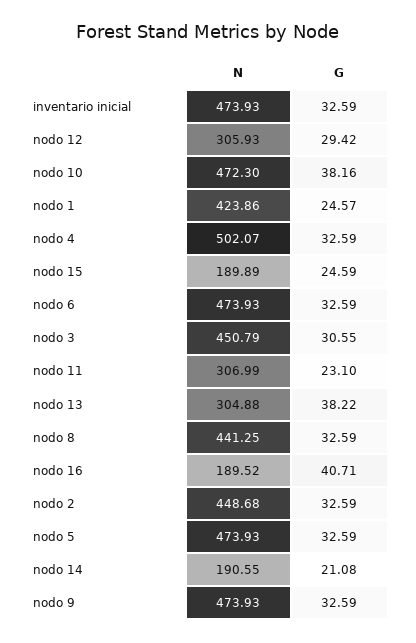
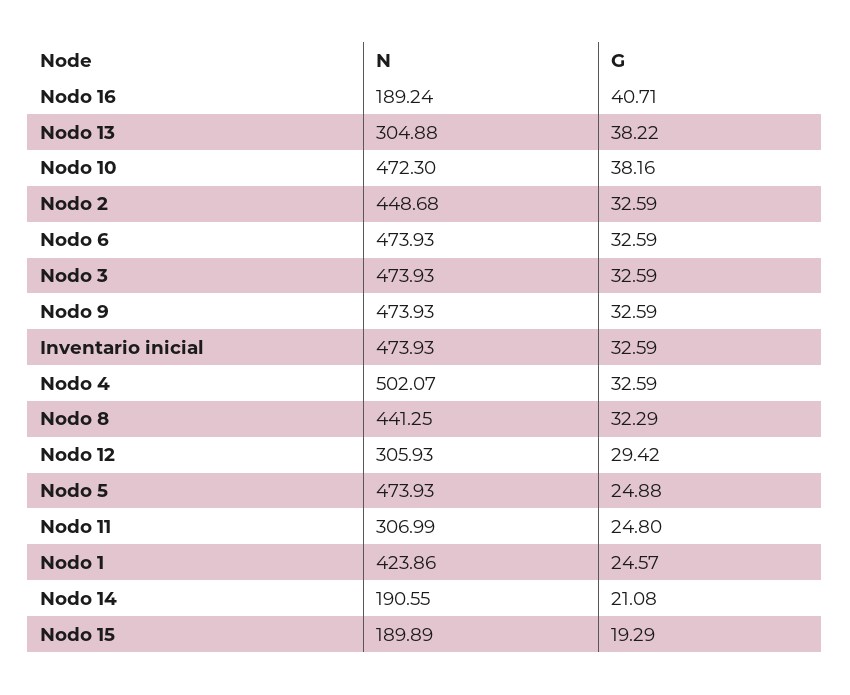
  {
    "N": {
      "inventario inicial": 473.93,
      "nodo 12": 305.93,
      "nodo 10": 472.3,
      "nodo 1": 423.86,
      "nodo 4": 502.07,
      "nodo 15": 189.89,
      "nodo 6": 473.93,
-     "nodo 3": 450.79,
+     "nodo 3": 473.93,
      "nodo 11": 306.99,
      "nodo 13": 304.88,
      "nodo 8": 441.25,
-     "nodo 16": 189.52,
+     "nodo 16": 189.24,
      "nodo 2": 448.68,
      "nodo 5": 473.93,
      "nodo 14": 190.55,
      "nodo 9": 473.93
    },
    "G": {
      "inventario inicial": 32.59,
      "nodo 12": 29.42,
      "nodo 10": 38.16,
      "nodo 1": 24.57,
      "nodo 4": 32.59,
-     "nodo 15": 24.59,
+     "nodo 15": 19.29,
      "nodo 6": 32.59,
-     "nodo 3": 30.55,
+     "nodo 3": 32.59,
-     "nodo 11": 23.1,
+     "nodo 11": 24.8,
      "nodo 13": 38.22,
-     "nodo 8": 32.59,
+     "nodo 8": 32.29,
      "nodo 16": 40.71,
      "nodo 2": 32.59,
-     "nodo 5": 32.59,
+     "nodo 5": 24.88,
      "nodo 14": 21.08,
      "nodo 9": 32.59
    }
  }

